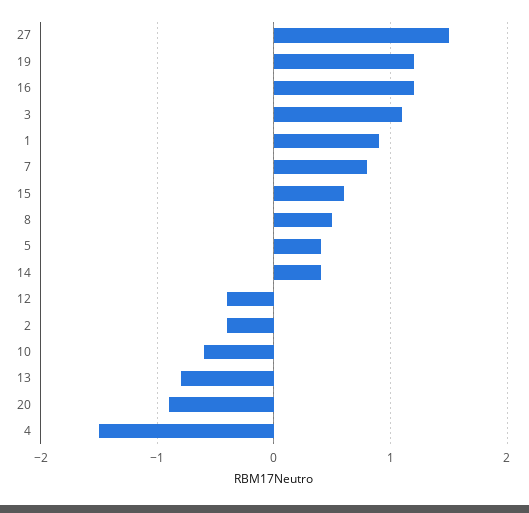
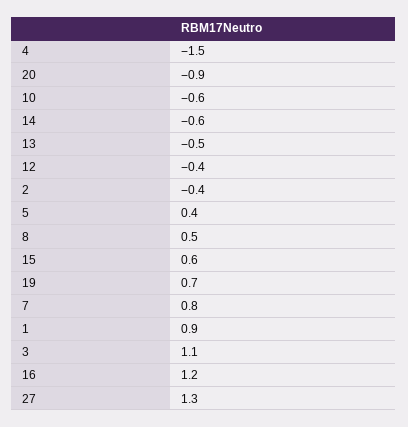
  {
-   "27": 1.5,
+   "27": 1.3,
-   "19": 1.2,
+   "19": 0.7,
    "16": 1.2,
    "3": 1.1,
    "1": 0.9,
    "7": 0.8,
    "15": 0.6,
    "8": 0.5,
    "5": 0.4,
-   "14": 0.4,
+   "14": -0.6,
    "12": -0.4,
    "2": -0.4,
    "10": -0.6,
-   "13": -0.8,
+   "13": -0.5,
    "20": -0.9,
    "4": -1.5
  }

